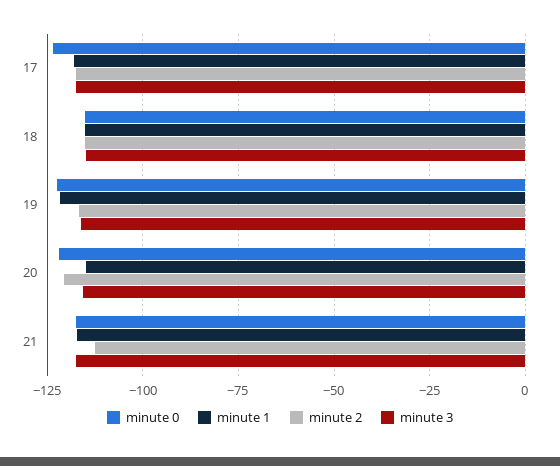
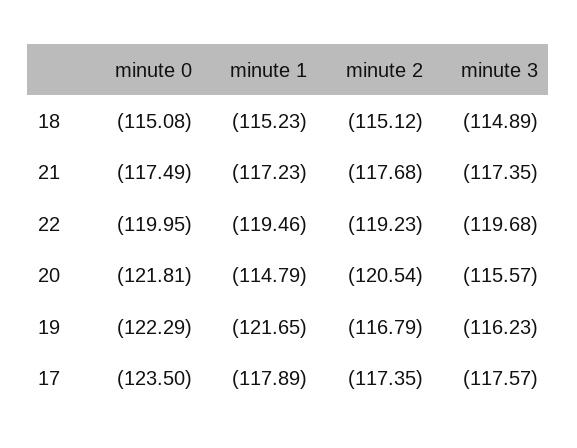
  {
    "minute 0": {
      "17": -123.5,
      "18": -115.08,
      "19": -122.29,
      "20": -121.81,
-     "21": -117.49
+     "21": -117.49,
+     "22": -119.95
    },
    "minute 1": {
      "17": -117.89,
      "18": -115.23,
      "19": -121.65,
      "20": -114.79,
-     "21": -117.23
+     "21": -117.23,
+     "22": -119.46
    },
    "minute 2": {
      "17": -117.35,
      "18": -115.12,
      "19": -116.79,
      "20": -120.54,
-     "21": -112.5
+     "21": -117.68,
+     "22": -119.23
    },
    "minute 3": {
      "17": -117.57,
      "18": -114.89,
      "19": -116.23,
      "20": -115.57,
-     "21": -117.35
+     "21": -117.35,
+     "22": -119.68
    }
  }

